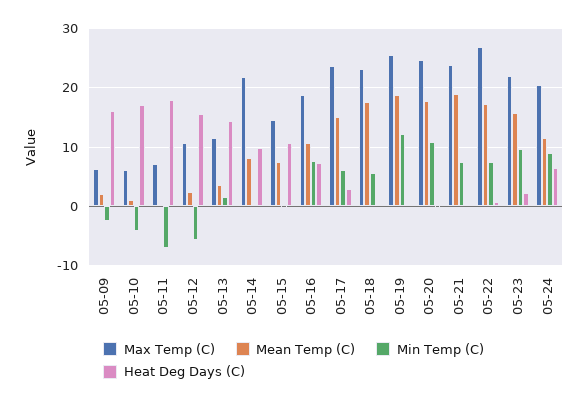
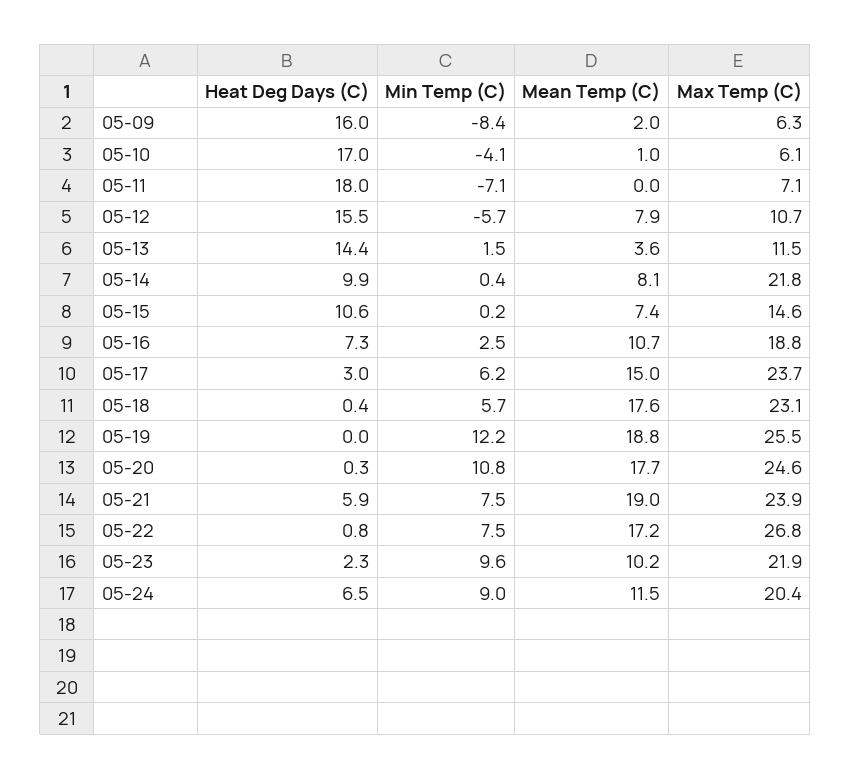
  {
    "Max Temp (C)": {
      "05-09": 6.3,
      "05-10": 6.1,
      "05-11": 7.1,
      "05-12": 10.7,
      "05-13": 11.5,
      "05-14": 21.8,
      "05-15": 14.6,
      "05-16": 18.8,
      "05-17": 23.7,
      "05-18": 23.1,
      "05-19": 25.5,
      "05-20": 24.6,
      "05-21": 23.9,
      "05-22": 26.8,
      "05-23": 21.9,
      "05-24": 20.4
    },
    "Mean Temp (C)": {
      "05-09": 2,
      "05-10": 1,
      "05-11": 0,
-     "05-12": 2,
+     "05-12": 7.9,
      "05-13": 3.6,
      "05-14": 8.1,
      "05-15": 7.4,
      "05-16": 10.7,
      "05-17": 15,
      "05-18": 17.6,
      "05-19": 18.8,
      "05-20": 17.7,
      "05-21": 19,
      "05-22": 17.2,
-     "05-23": 16,
+     "05-23": 10.2,
      "05-24": 11.5
    },
    "Min Temp (C)": {
-     "05-09": -2,
+     "05-09": -8.4,
      "05-10": -4.1,
      "05-11": -7.1,
      "05-12": -5.7,
      "05-13": 1.5,
      "05-14": 0.4,
      "05-15": 0.2,
-     "05-16": 8,
+     "05-16": 2.5,
      "05-17": 6.2,
      "05-18": 5.7,
      "05-19": 12.2,
      "05-20": 10.8,
      "05-21": 7.5,
      "05-22": 7.5,
      "05-23": 9.6,
      "05-24": 9
    },
    "Heat Deg Days (C)": {
      "05-09": 16,
      "05-10": 17,
      "05-11": 18,
      "05-12": 15.5,
      "05-13": 14.4,
      "05-14": 9.9,
      "05-15": 10.6,
      "05-16": 7.3,
      "05-17": 3,
      "05-18": 0.4,
      "05-19": 0,
      "05-20": 0.3,
-     "05-21": 0,
+     "05-21": 5.9,
      "05-22": 0.8,
      "05-23": 2.3,
      "05-24": 6.5
    }
  }

